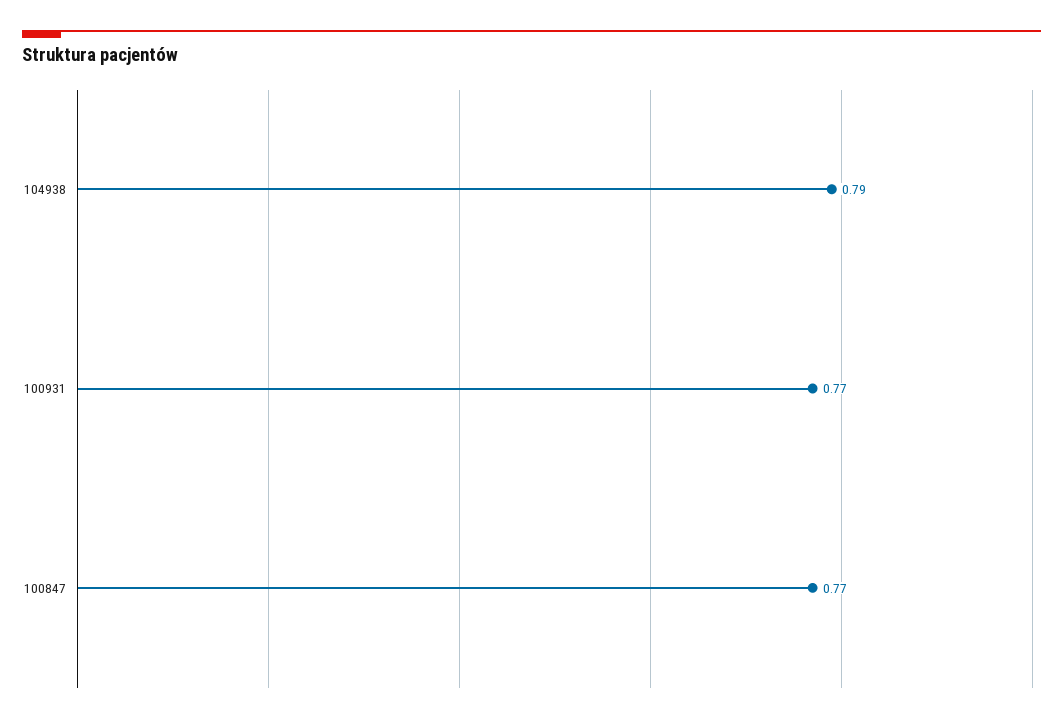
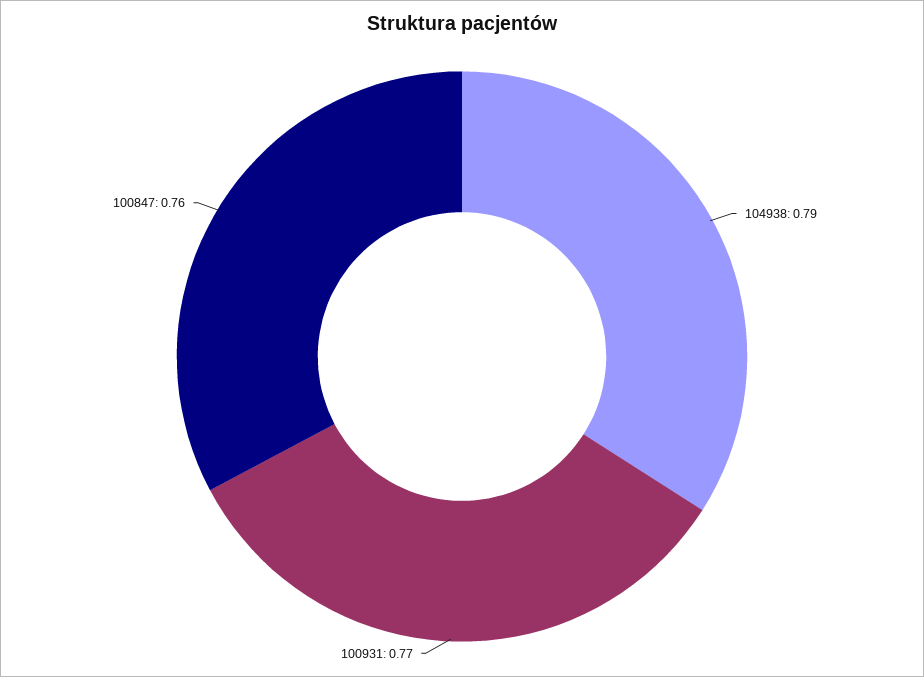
  {
    "104938": 0.79,
    "100931": 0.77,
-   "100847": 0.77
+   "100847": 0.76
  }

